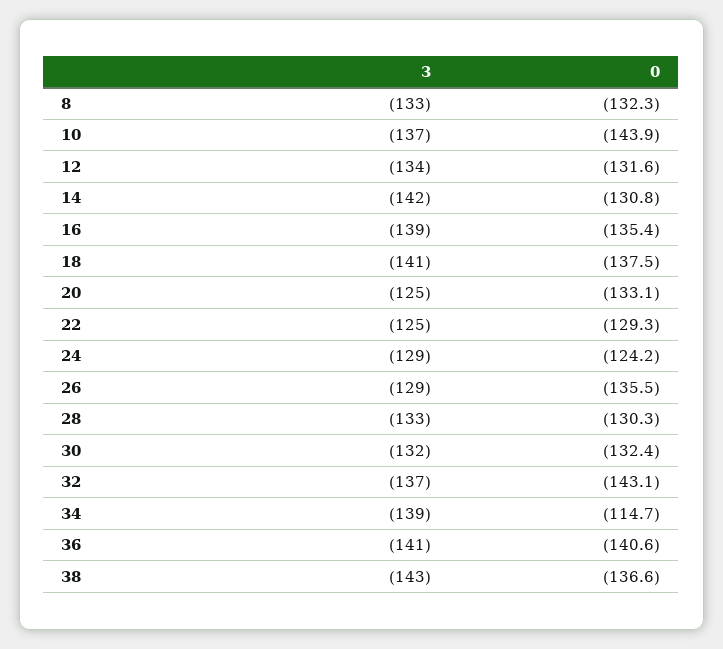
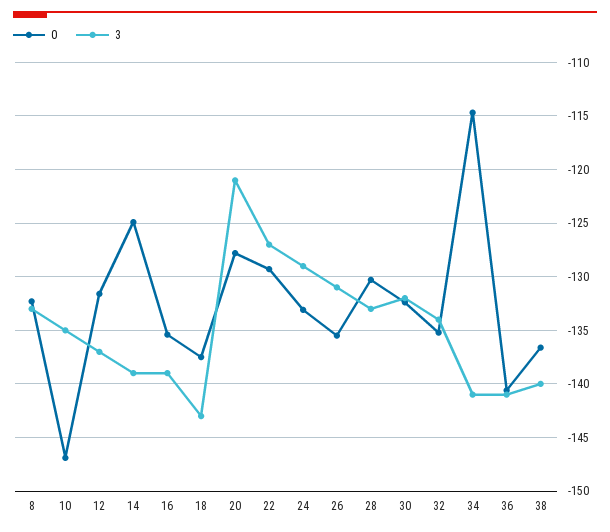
  {
    "3": {
      "8": -133,
-     "10": -137,
+     "10": -135,
-     "12": -134,
+     "12": -137,
-     "14": -142,
+     "14": -139,
      "16": -139,
-     "18": -141,
+     "18": -143,
-     "20": -125,
+     "20": -121,
-     "22": -125,
+     "22": -127,
      "24": -129,
-     "26": -129,
+     "26": -131,
      "28": -133,
      "30": -132,
-     "32": -137,
+     "32": -134,
-     "34": -139,
+     "34": -141,
      "36": -141,
-     "38": -143
+     "38": -140
    },
    "0": {
      "8": -132.3,
-     "10": -143.9,
+     "10": -147,
      "12": -131.6,
-     "14": -130.8,
+     "14": -125,
      "16": -135.4,
      "18": -137.5,
-     "20": -133.1,
+     "20": -128,
      "22": -129.3,
-     "24": -124.2,
+     "24": -133,
      "26": -135.5,
      "28": -130.3,
      "30": -132.4,
-     "32": -143.1,
+     "32": -135,
      "34": -114.7,
      "36": -140.6,
      "38": -136.6
    }
  }

